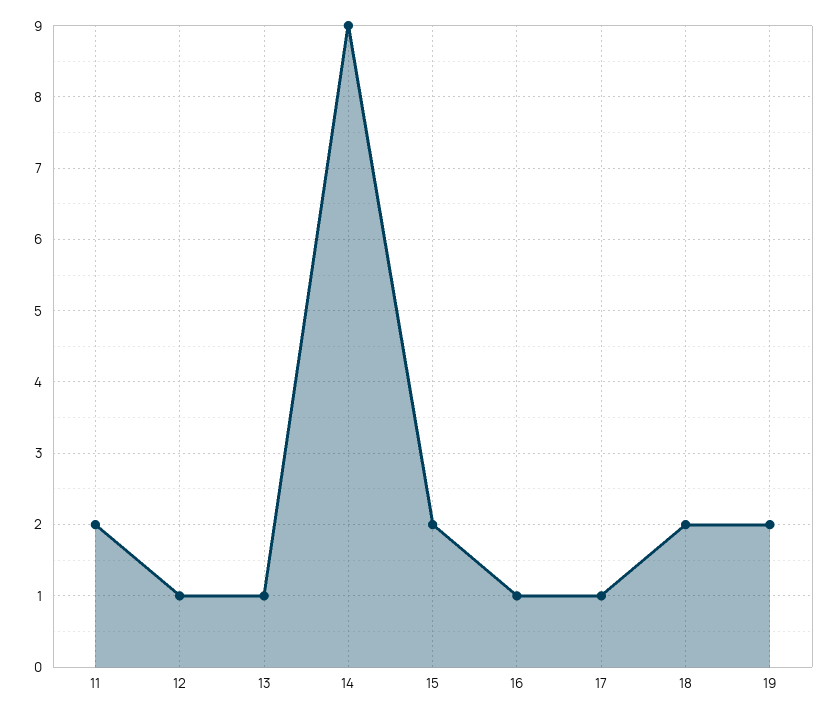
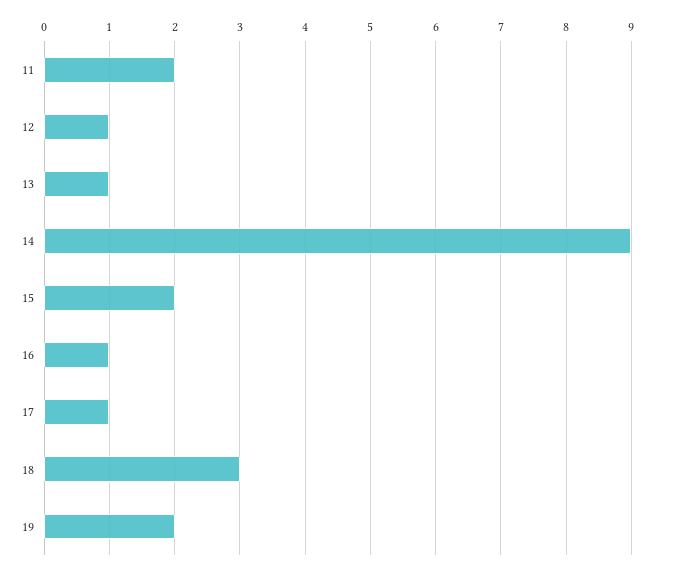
  {
    "11": 2,
    "12": 1,
    "13": 1,
    "14": 9,
    "15": 2,
    "16": 1,
    "17": 1,
-   "18": 2,
+   "18": 3,
    "19": 2
  }

